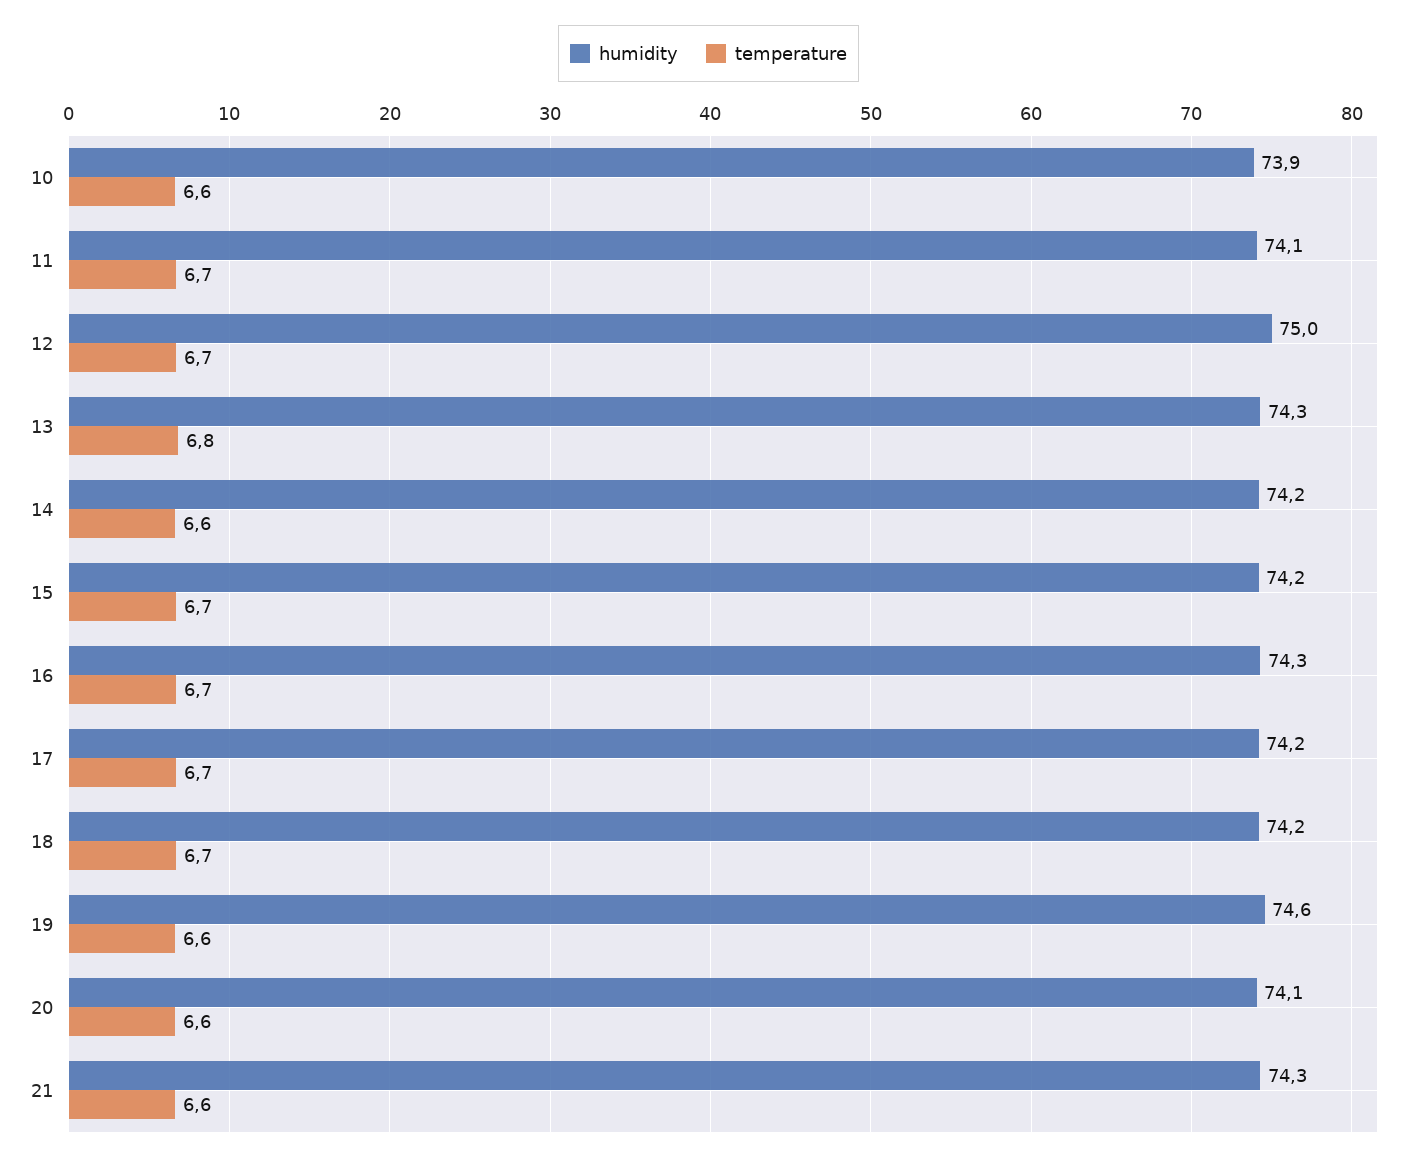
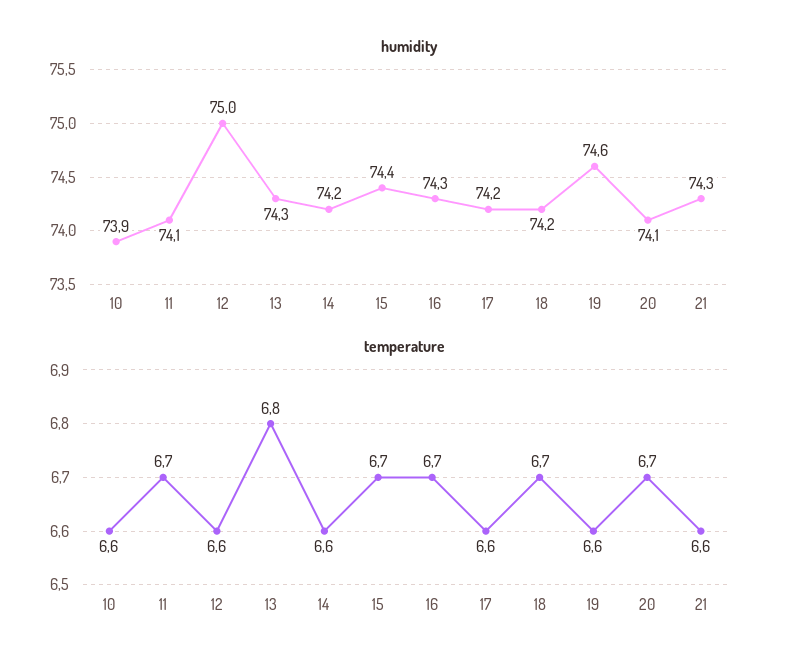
  {
    "humidity": {
      "10": 73.9,
      "11": 74.1,
      "12": 75,
      "13": 74.3,
      "14": 74.2,
-     "15": 74.2,
+     "15": 74.4,
      "16": 74.3,
      "17": 74.2,
      "18": 74.2,
      "19": 74.6,
      "20": 74.1,
      "21": 74.3
    },
    "temperature": {
      "10": 6.6,
      "11": 6.7,
-     "12": 6.7,
+     "12": 6.6,
      "13": 6.8,
      "14": 6.6,
      "15": 6.7,
      "16": 6.7,
-     "17": 6.7,
+     "17": 6.6,
      "18": 6.7,
      "19": 6.6,
-     "20": 6.6,
+     "20": 6.7,
      "21": 6.6
    }
  }

